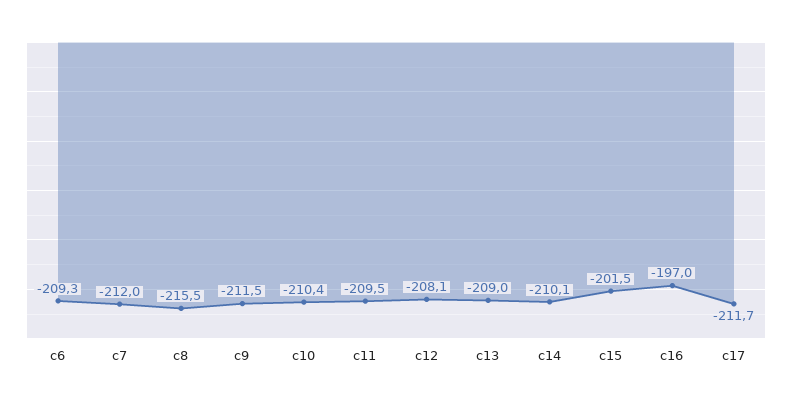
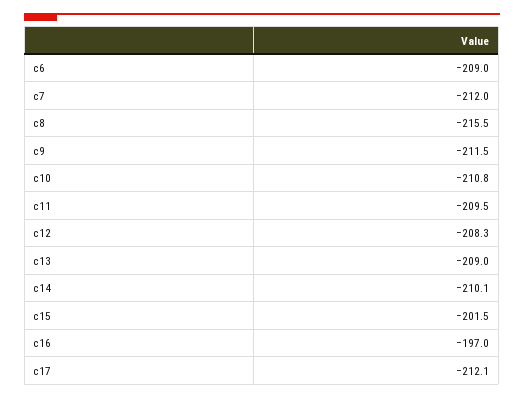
  {
-   "c6": -209.3,
+   "c6": -209,
    "c7": -212,
    "c8": -215.5,
    "c9": -211.5,
-   "c10": -210.4,
+   "c10": -210.8,
    "c11": -209.5,
-   "c12": -208.1,
+   "c12": -208.3,
    "c13": -209,
    "c14": -210.1,
    "c15": -201.5,
    "c16": -197,
-   "c17": -211.7
+   "c17": -212.1
  }

